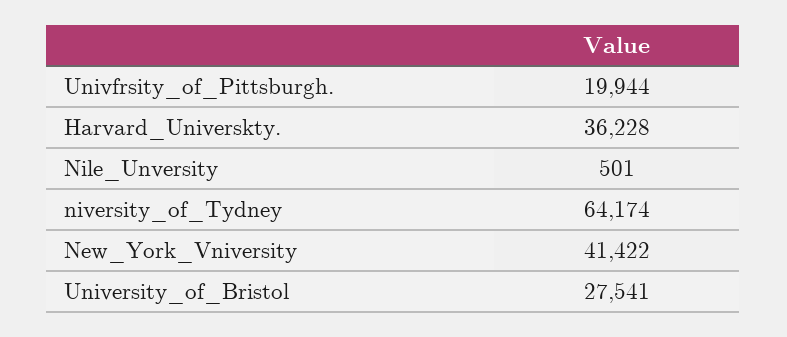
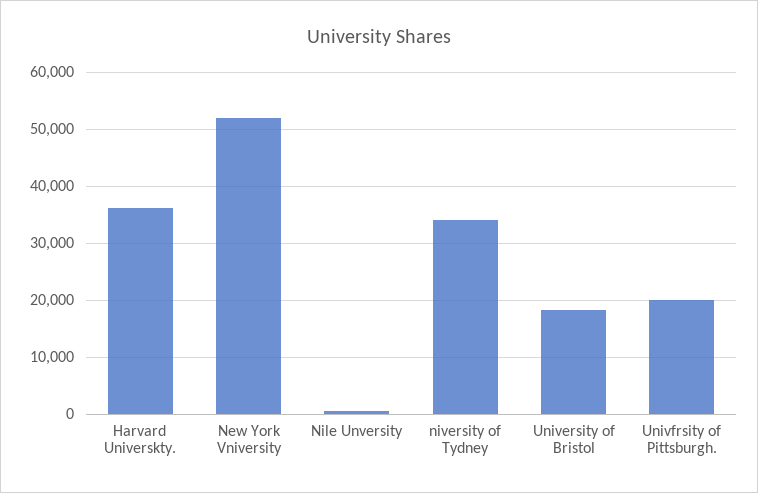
  {
    "Univfrsity_of_Pittsburgh.": 19944,
    "Harvard_Universkty.": 36228,
    "Nile_Unversity": 501,
-   "niversity_of_Tydney": 64174,
+   "niversity_of_Tydney": 34000,
-   "New_York_Vniversity": 41422,
+   "New_York_Vniversity": 52000,
-   "University_of_Bristol": 27541
+   "University_of_Bristol": 18000
  }

